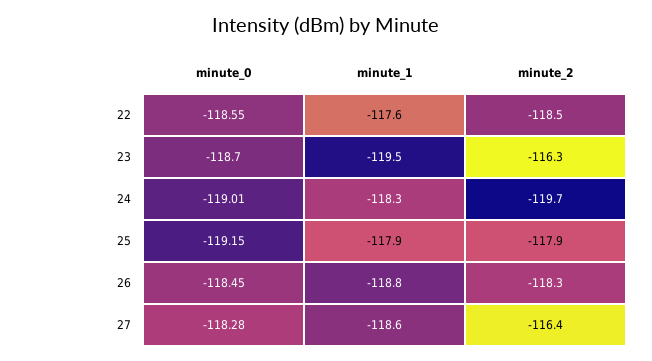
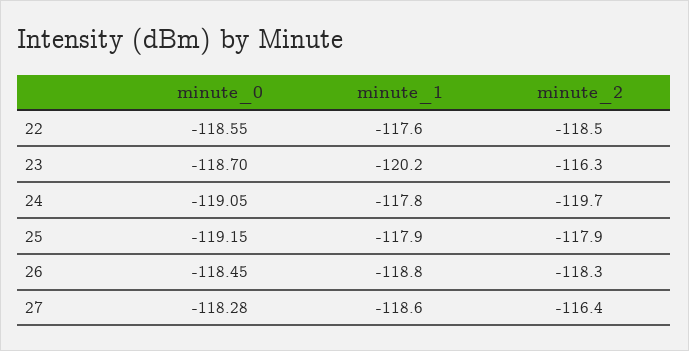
  {
    "minute_0": {
      "22": -118.55,
      "23": -118.7,
-     "24": -119.01,
+     "24": -119.05,
      "25": -119.15,
      "26": -118.45,
      "27": -118.28
    },
    "minute_1": {
      "22": -117.6,
-     "23": -119.5,
+     "23": -120.2,
-     "24": -118.3,
+     "24": -117.8,
      "25": -117.9,
      "26": -118.8,
      "27": -118.6
    },
    "minute_2": {
      "22": -118.5,
      "23": -116.3,
      "24": -119.7,
      "25": -117.9,
      "26": -118.3,
      "27": -116.4
    }
  }

